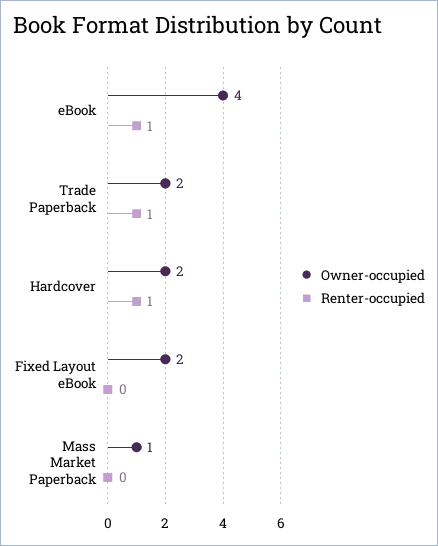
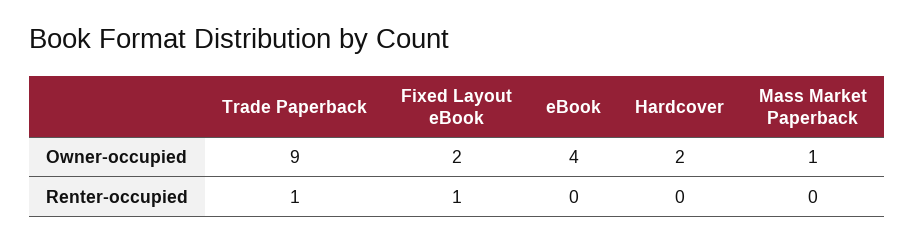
  {
    "Owner-occupied": {
      "eBook": 4,
-     "Trade Paperback": 2,
+     "Trade Paperback": 9,
      "Hardcover": 2,
      "Fixed Layout eBook": 2,
      "Mass Market Paperback": 1
    },
    "Renter-occupied": {
-     "eBook": 1,
+     "eBook": 0,
      "Trade Paperback": 1,
-     "Hardcover": 1,
+     "Hardcover": 0,
-     "Fixed Layout eBook": 0,
+     "Fixed Layout eBook": 1,
      "Mass Market Paperback": 0
    }
  }

